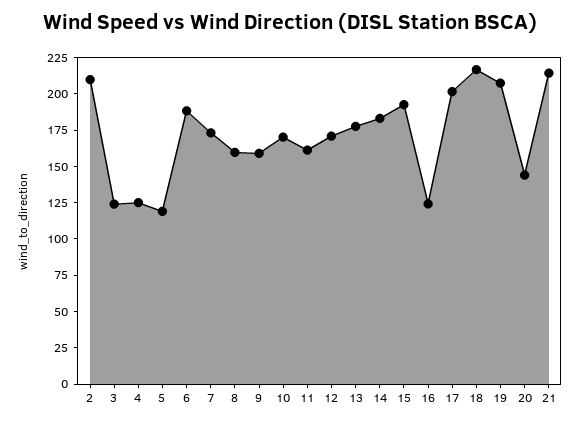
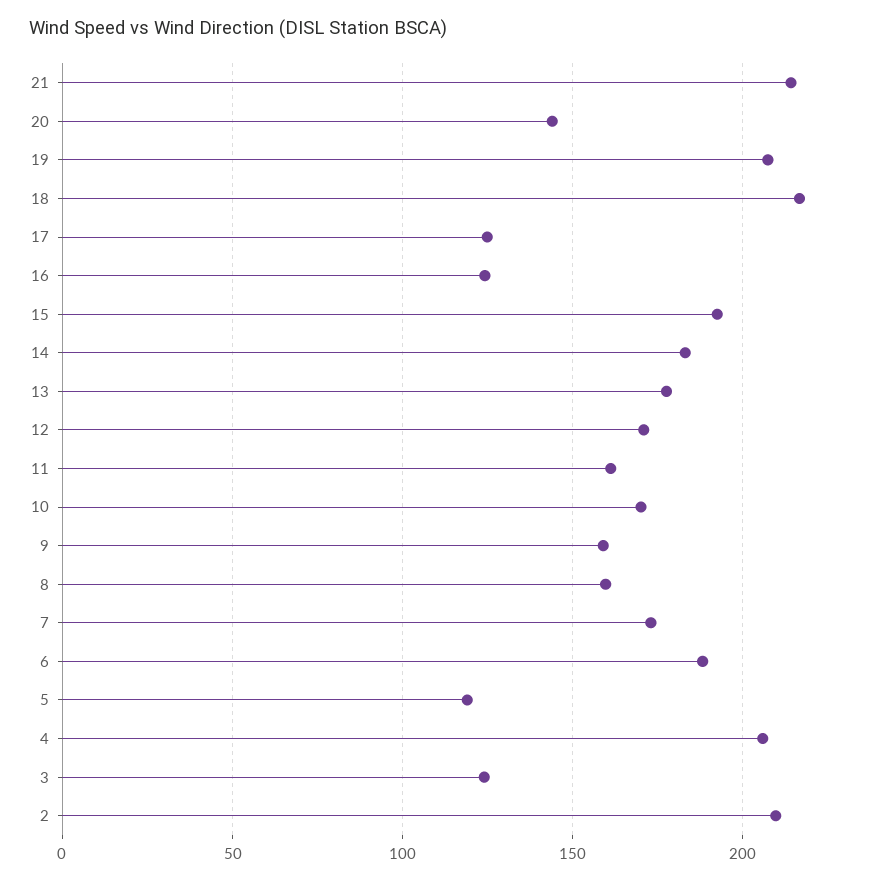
  {
    "2": 210,
    "3": 125,
-   "4": 125,
+   "4": 205,
    "5": 120,
    "6": 190,
    "7": 175,
    "8": 160,
    "9": 160,
    "10": 170,
    "11": 160,
    "12": 170,
    "13": 180,
    "14": 185,
    "15": 195,
    "16": 125,
-   "17": 200,
+   "17": 125,
    "18": 215,
    "19": 205,
    "20": 145,
    "21": 215
  }

